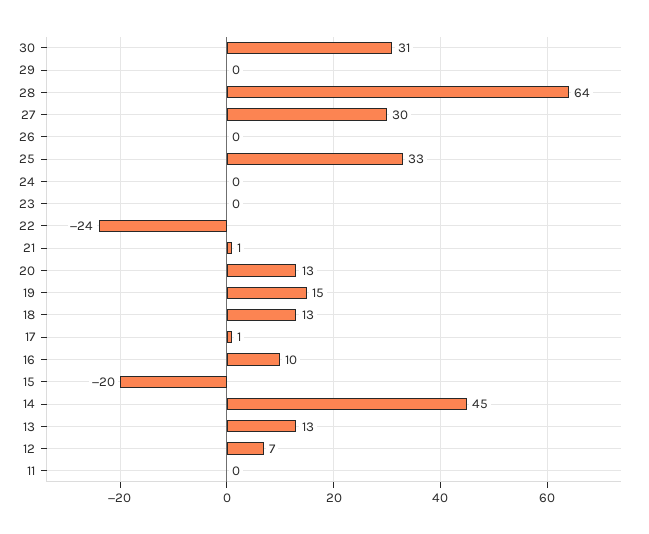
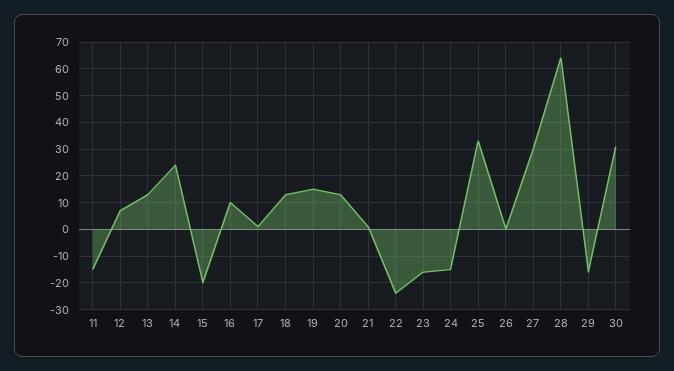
  {
    "30": 31,
-   "29": 0,
+   "29": -15,
    "28": 64,
    "27": 30,
    "26": 0,
    "25": 33,
-   "24": 0,
+   "24": -15,
-   "23": 0,
+   "23": -15,
    "22": -24,
    "21": 1,
    "20": 13,
    "19": 15,
    "18": 13,
    "17": 1,
    "16": 10,
    "15": -20,
-   "14": 45,
+   "14": 25,
    "13": 13,
    "12": 7,
-   "11": 0
+   "11": -15
  }

